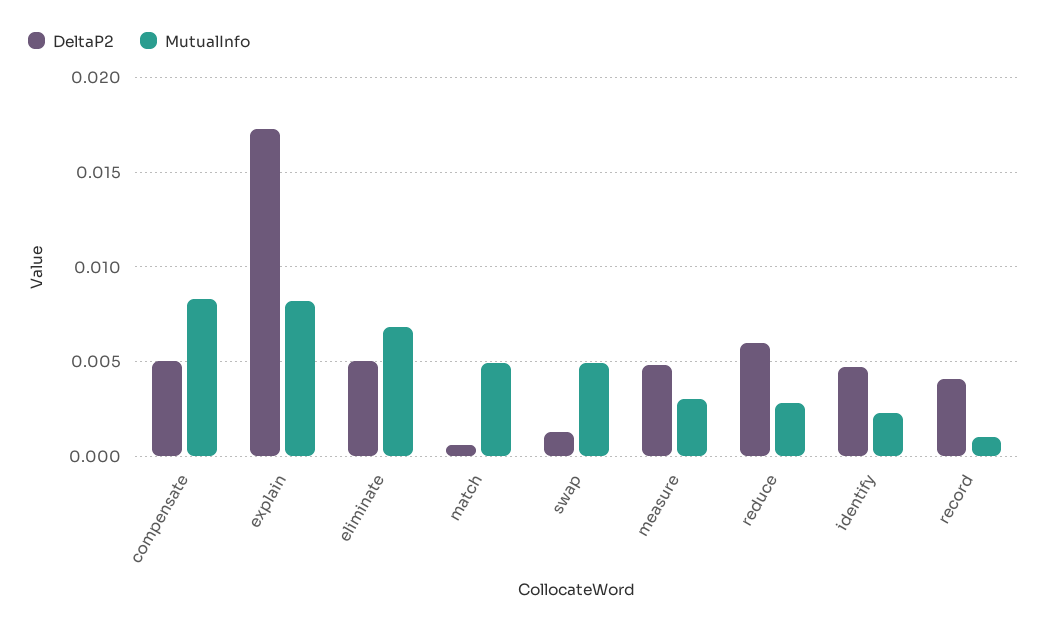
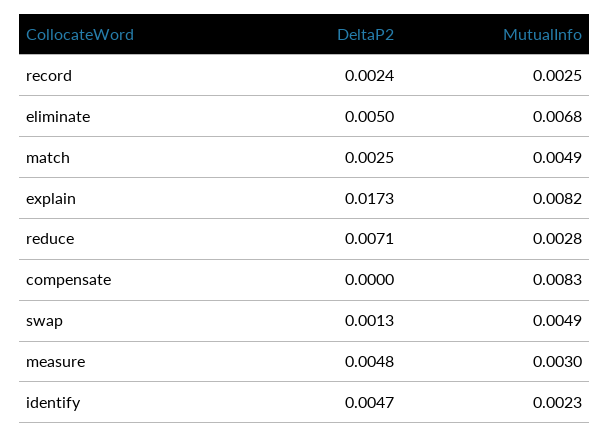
  {
    "DeltaP2": {
-     "compensate": 0.005,
+     "compensate": 0,
      "explain": 0.0173,
      "eliminate": 0.005,
-     "match": 0.0005,
+     "match": 0.0025,
      "swap": 0.0013,
      "measure": 0.0048,
-     "reduce": 0.006,
+     "reduce": 0.0071,
      "identify": 0.0047,
-     "record": 0.004
+     "record": 0.0024
    },
    "MutualInfo": {
      "compensate": 0.0083,
      "explain": 0.0082,
      "eliminate": 0.0068,
      "match": 0.0049,
      "swap": 0.0049,
      "measure": 0.003,
      "reduce": 0.0028,
      "identify": 0.0023,
-     "record": 0.001
+     "record": 0.0025
    }
  }

